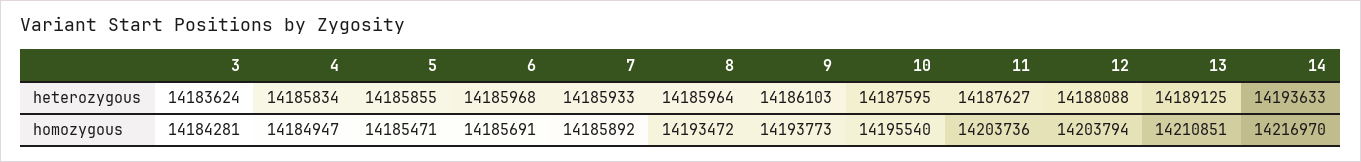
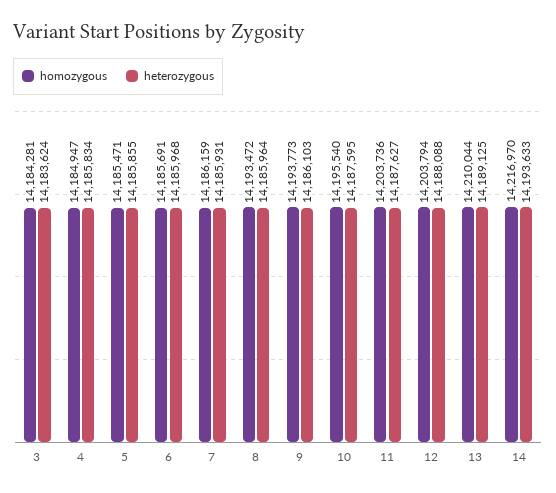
  {
    "heterozygous": {
      "3": 14183624,
      "4": 14185834,
      "5": 14185855,
      "6": 14185968,
-     "7": 14185933,
+     "7": 14185931,
      "8": 14185964,
      "9": 14186103,
      "10": 14187595,
      "11": 14187627,
      "12": 14188088,
      "13": 14189125,
      "14": 14193633
    },
    "homozygous": {
      "3": 14184281,
      "4": 14184947,
      "5": 14185471,
      "6": 14185691,
-     "7": 14185892,
+     "7": 14186159,
      "8": 14193472,
      "9": 14193773,
      "10": 14195540,
      "11": 14203736,
      "12": 14203794,
-     "13": 14210851,
+     "13": 14210044,
      "14": 14216970
    }
  }

